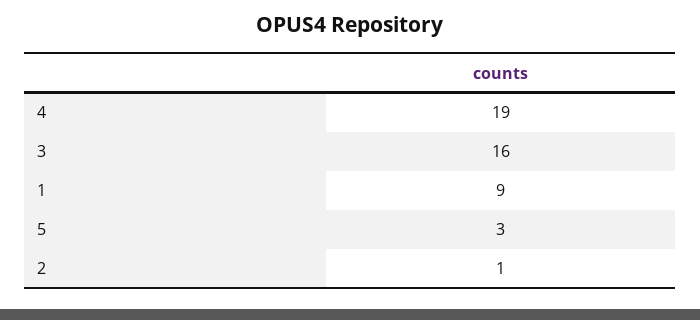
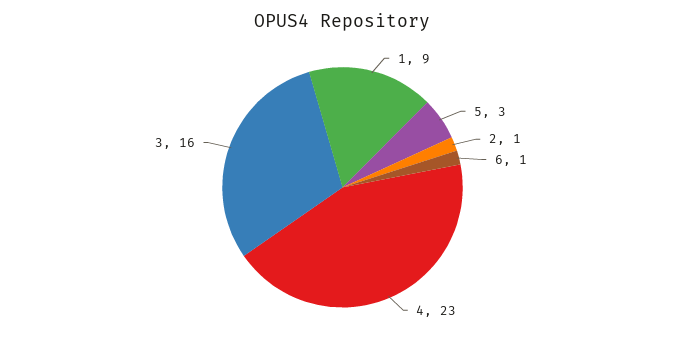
  {
-   "4": 19,
+   "4": 23,
    "3": 16,
    "1": 9,
    "5": 3,
-   "2": 1
+   "2": 1,
+   "6": 1
  }

